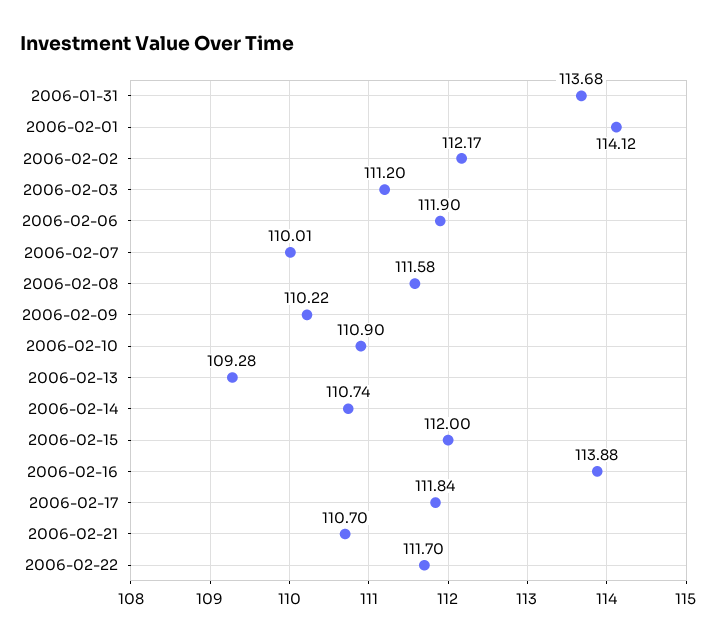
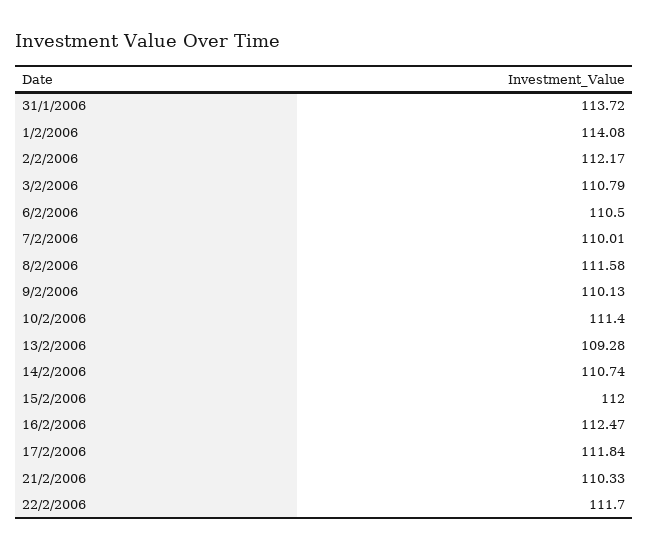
  {
-   "2006-01-31": 113.68,
+   "2006-01-31": 113.72,
-   "2006-02-01": 114.12,
+   "2006-02-01": 114.08,
    "2006-02-02": 112.17,
-   "2006-02-03": 111.2,
+   "2006-02-03": 110.79,
-   "2006-02-06": 111.9,
+   "2006-02-06": 110.5,
    "2006-02-07": 110.01,
    "2006-02-08": 111.58,
-   "2006-02-09": 110.22,
+   "2006-02-09": 110.13,
-   "2006-02-10": 110.9,
+   "2006-02-10": 111.4,
    "2006-02-13": 109.28,
    "2006-02-14": 110.74,
    "2006-02-15": 112,
-   "2006-02-16": 113.88,
+   "2006-02-16": 112.47,
    "2006-02-17": 111.84,
-   "2006-02-21": 110.7,
+   "2006-02-21": 110.33,
    "2006-02-22": 111.7
  }

